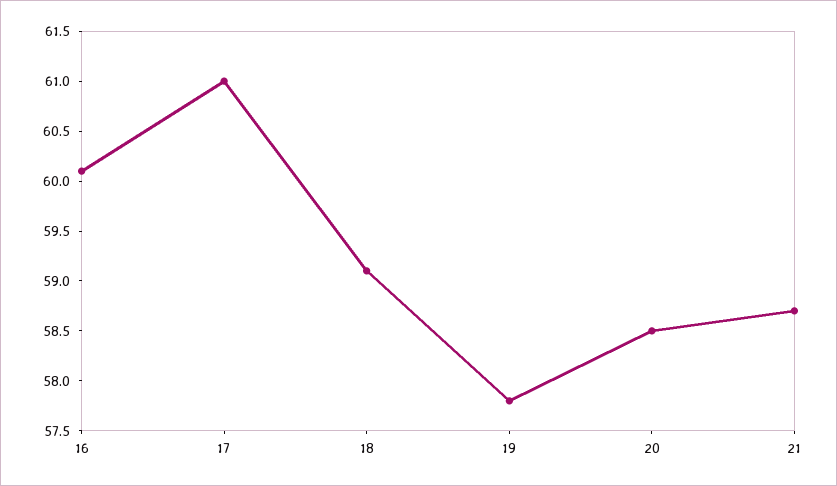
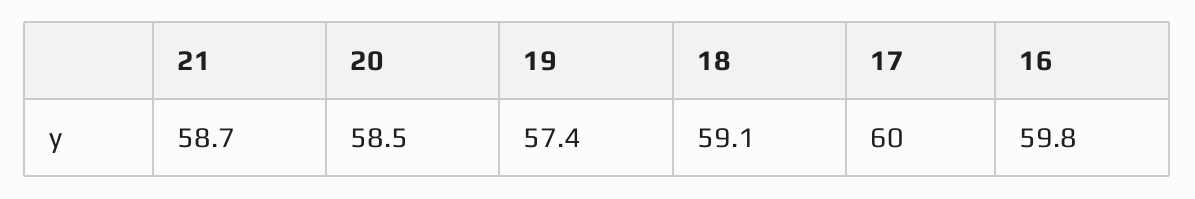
  {
-   "16": 60.1,
+   "16": 59.8,
-   "17": 61,
+   "17": 60,
    "18": 59.1,
-   "19": 57.8,
+   "19": 57.4,
    "20": 58.5,
    "21": 58.7
  }

